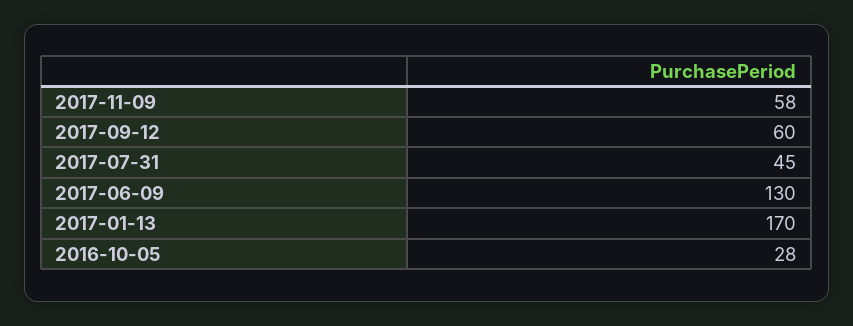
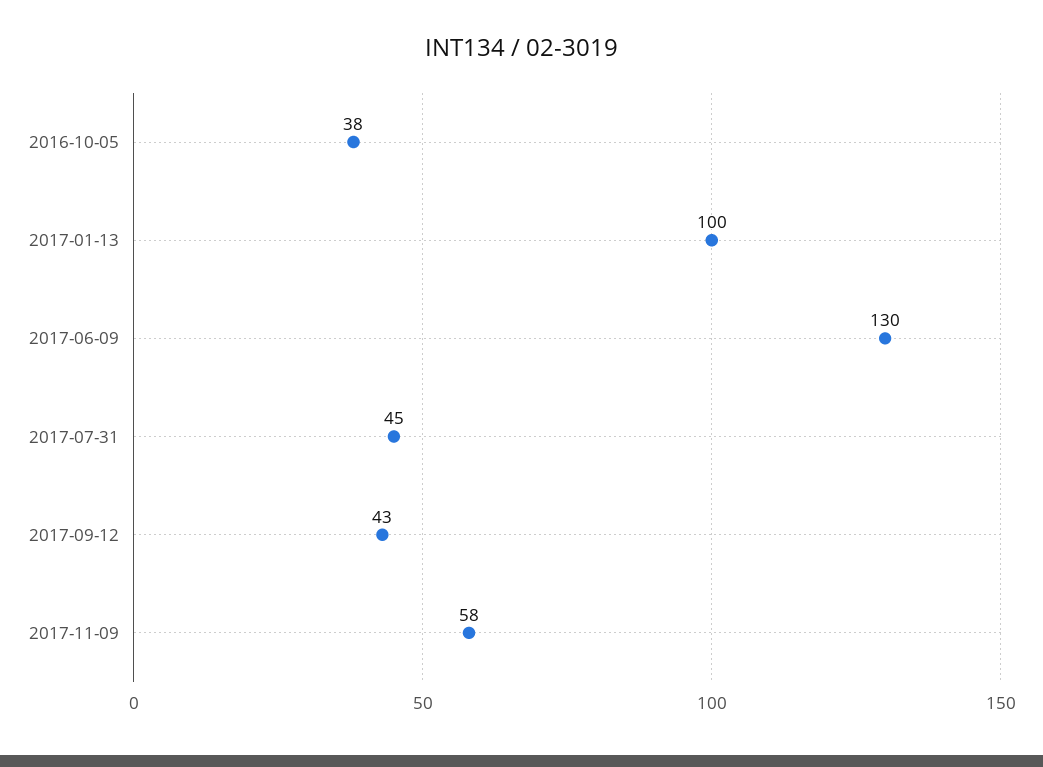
  {
    "2017-11-09": 58,
-   "2017-09-12": 60,
+   "2017-09-12": 43,
    "2017-07-31": 45,
    "2017-06-09": 130,
-   "2017-01-13": 170,
+   "2017-01-13": 100,
-   "2016-10-05": 28
+   "2016-10-05": 38
  }

